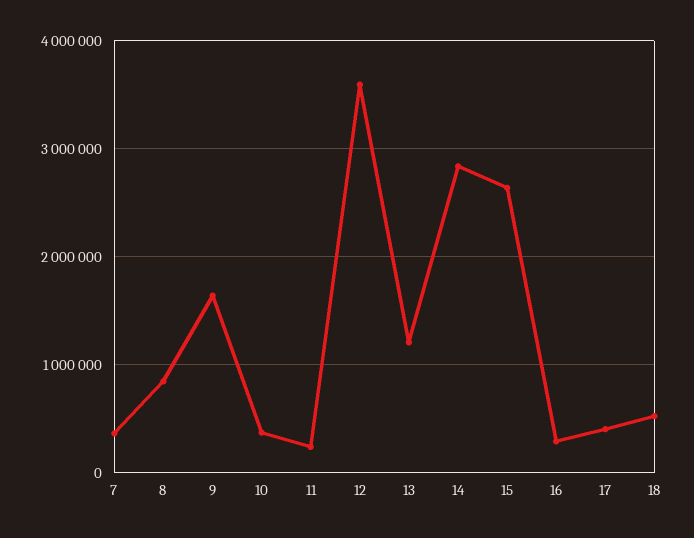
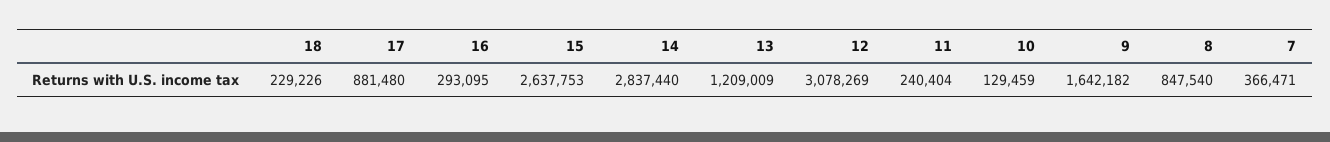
  {
    "7": 366471,
    "8": 847540,
    "9": 1642182,
-   "10": 400000,
+   "10": 129459,
    "11": 240404,
-   "12": 3600000,
+   "12": 3078269,
    "13": 1209009,
    "14": 2837440,
    "15": 2637753,
    "16": 293095,
-   "17": 400000,
+   "17": 881480,
-   "18": 500000
+   "18": 229226
  }

